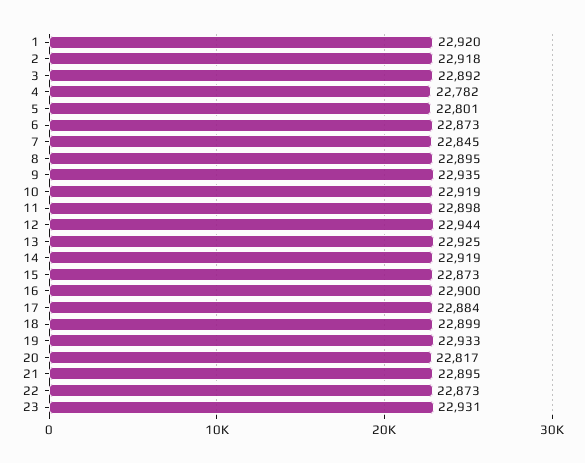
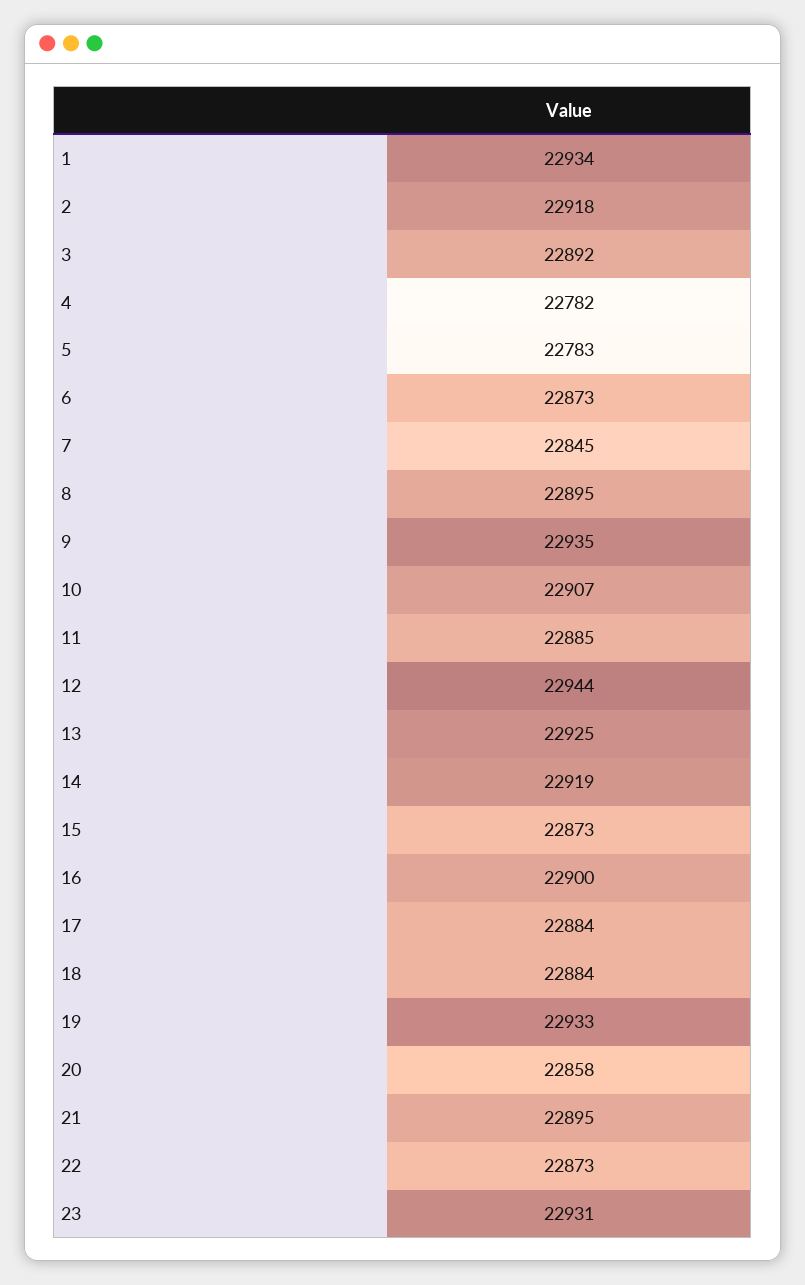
  {
-   "1": 22920,
+   "1": 22934,
    "2": 22918,
    "3": 22892,
    "4": 22782,
-   "5": 22801,
+   "5": 22783,
    "6": 22873,
    "7": 22845,
    "8": 22895,
    "9": 22935,
-   "10": 22919,
+   "10": 22907,
-   "11": 22898,
+   "11": 22885,
    "12": 22944,
    "13": 22925,
    "14": 22919,
    "15": 22873,
    "16": 22900,
    "17": 22884,
-   "18": 22899,
+   "18": 22884,
    "19": 22933,
-   "20": 22817,
+   "20": 22858,
    "21": 22895,
    "22": 22873,
    "23": 22931
  }

